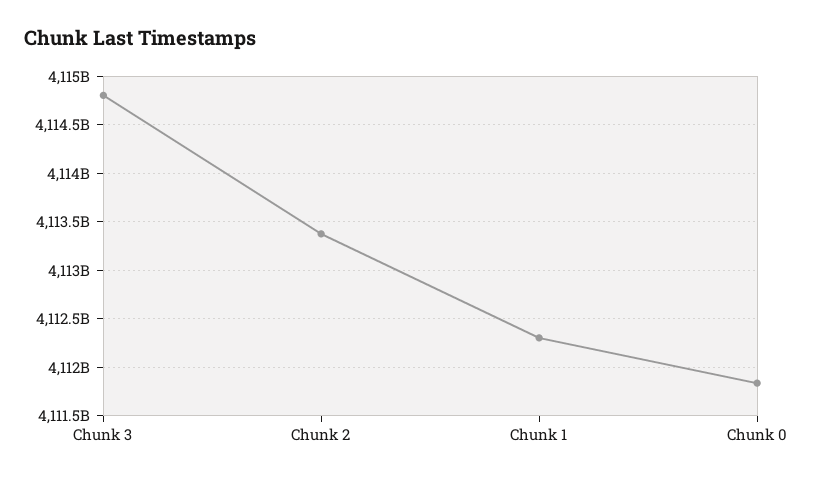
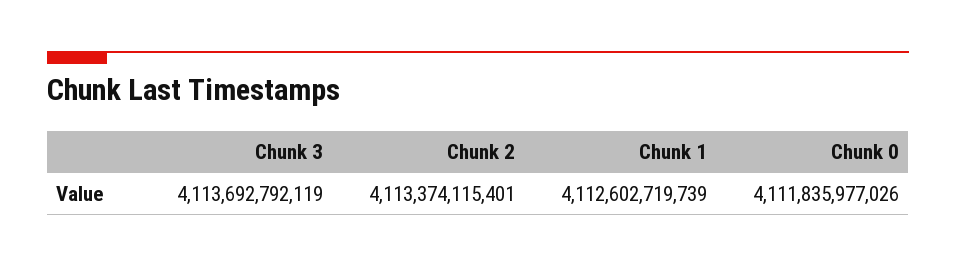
  {
-   "Chunk 3": 4114800000000,
+   "Chunk 3": 4113692792119,
    "Chunk 2": 4113374115401,
-   "Chunk 1": 4112300000000,
+   "Chunk 1": 4112602719739,
    "Chunk 0": 4111835977026
  }

